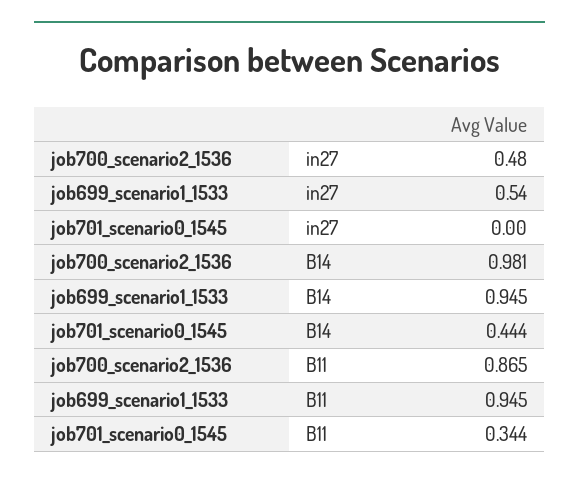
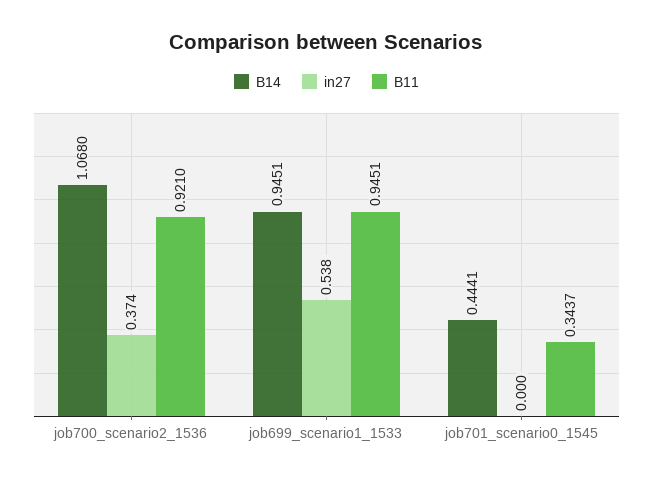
  {
    "in27": {
-     "job700_scenario2_1536": 0.48,
+     "job700_scenario2_1536": 0.374,
      "job699_scenario1_1533": 0.538,
      "job701_scenario0_1545": 0
    },
    "B14": {
-     "job700_scenario2_1536": 0.981,
+     "job700_scenario2_1536": 1.068,
      "job699_scenario1_1533": 0.9451,
      "job701_scenario0_1545": 0.4441
    },
    "B11": {
-     "job700_scenario2_1536": 0.865,
+     "job700_scenario2_1536": 0.921,
      "job699_scenario1_1533": 0.9451,
      "job701_scenario0_1545": 0.3437
    }
  }

